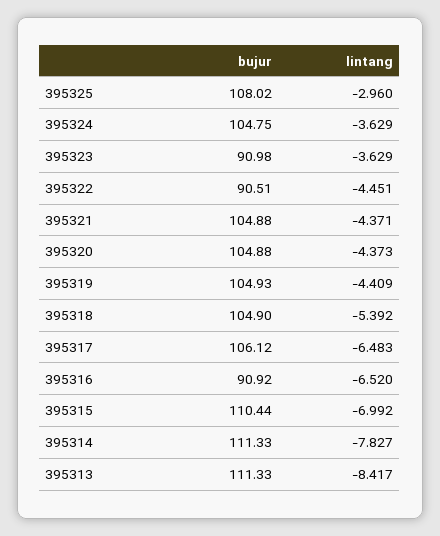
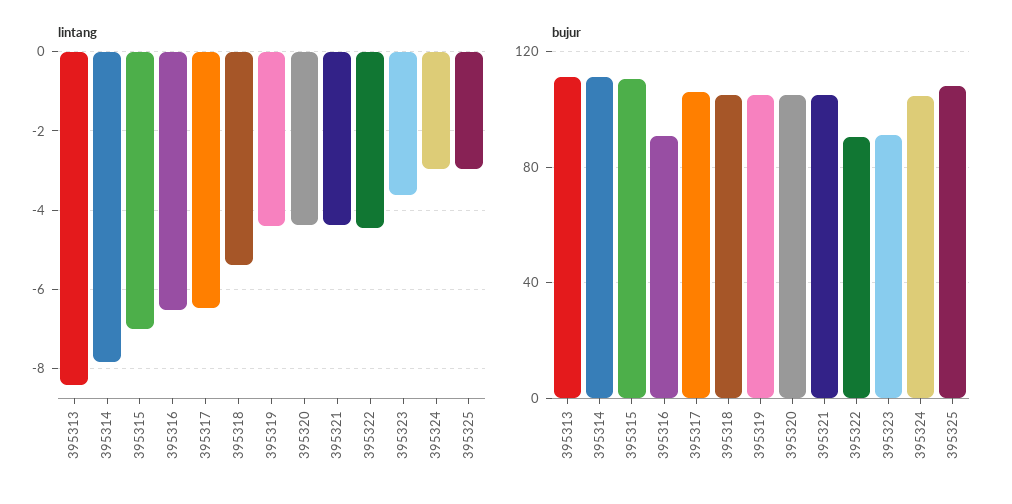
  {
    "bujur": {
      "395325": 108.02,
      "395324": 104.75,
      "395323": 90.98,
      "395322": 90.51,
      "395321": 104.88,
      "395320": 104.88,
      "395319": 104.93,
      "395318": 104.9,
      "395317": 106.12,
      "395316": 90.92,
      "395315": 110.44,
      "395314": 111.33,
      "395313": 111.33
    },
    "lintang": {
      "395325": -2.96,
-     "395324": -3.629,
+     "395324": -3,
      "395323": -3.629,
      "395322": -4.451,
      "395321": -4.371,
      "395320": -4.373,
      "395319": -4.409,
      "395318": -5.392,
      "395317": -6.483,
      "395316": -6.52,
      "395315": -6.992,
      "395314": -7.827,
      "395313": -8.417
    }
  }

